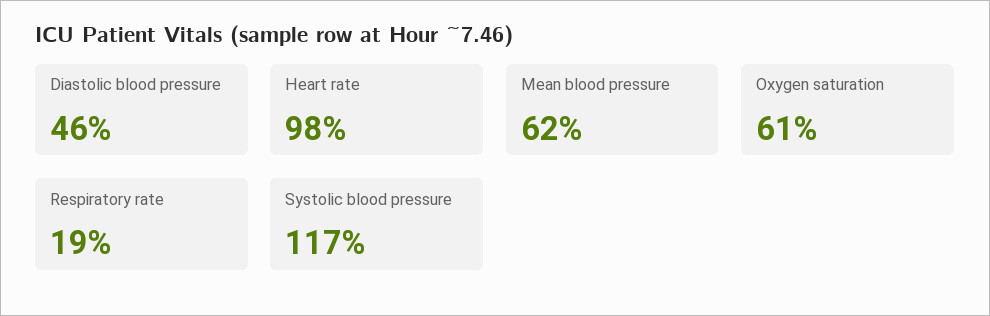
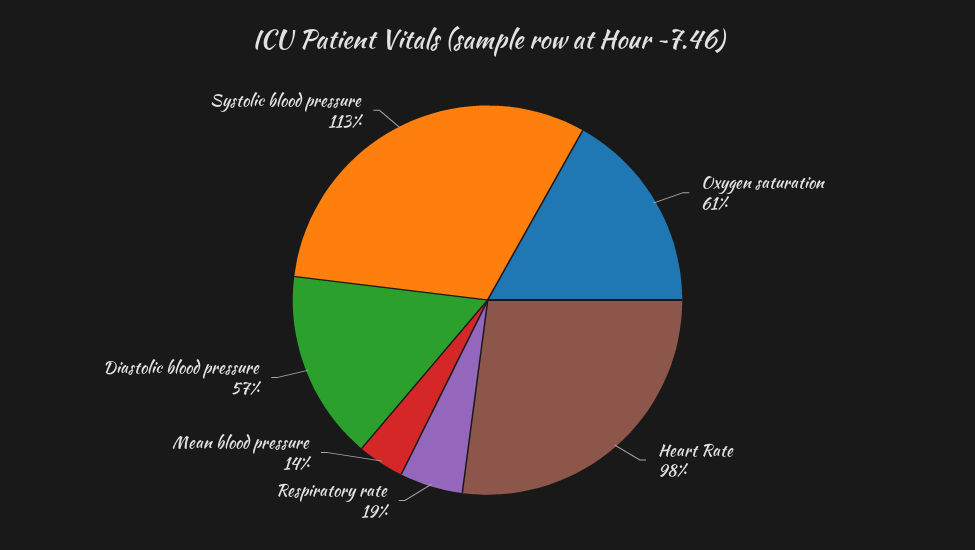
  {
-   "Diastolic blood pressure": 46,
+   "Diastolic blood pressure": 57,
    "Heart rate": 98,
-   "Mean blood pressure": 62,
+   "Mean blood pressure": 14,
    "Oxygen saturation": 61,
    "Respiratory rate": 19,
-   "Systolic blood pressure": 117
+   "Systolic blood pressure": 113
  }

